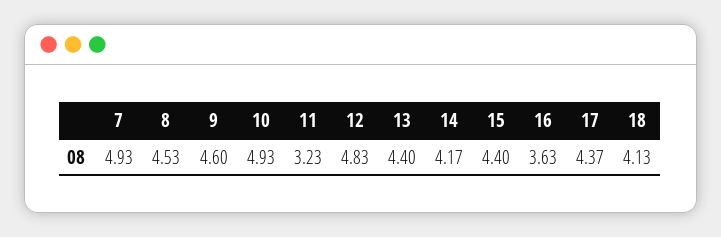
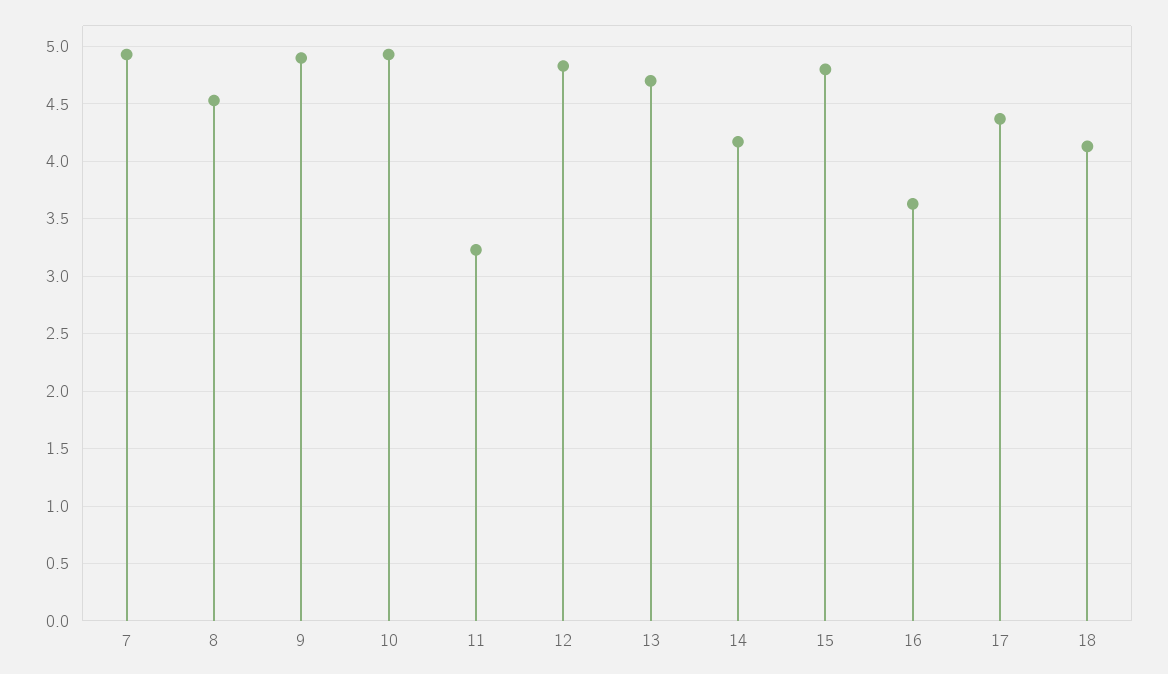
  {
    "7": 4.93,
    "8": 4.53,
-   "9": 4.6,
+   "9": 4.9,
    "10": 4.93,
    "11": 3.23,
    "12": 4.83,
-   "13": 4.4,
+   "13": 4.7,
    "14": 4.17,
-   "15": 4.4,
+   "15": 4.8,
    "16": 3.63,
    "17": 4.37,
    "18": 4.13
  }

